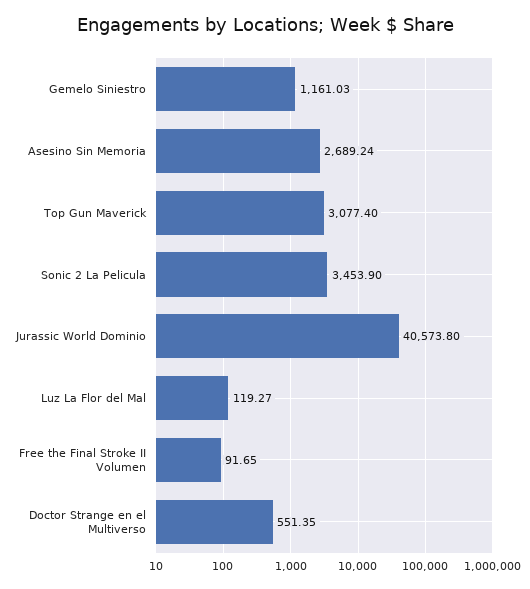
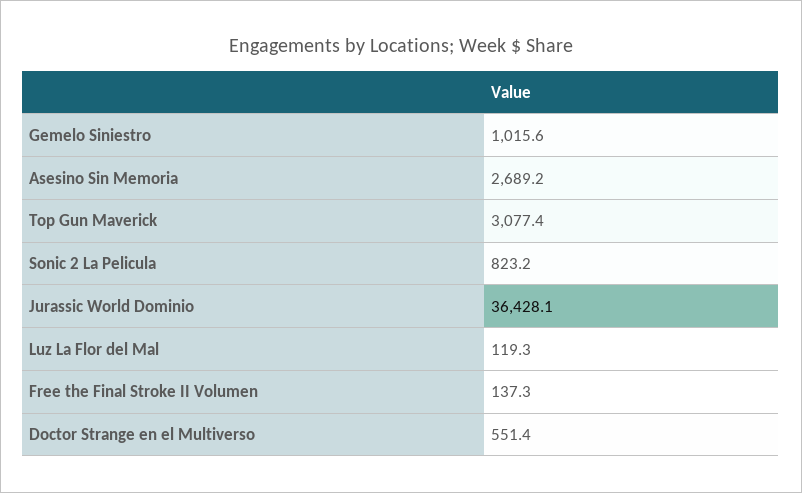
  {
-   "Gemelo Siniestro": 1161.03,
+   "Gemelo Siniestro": 1015.6,
    "Asesino Sin Memoria": 2689.24,
    "Top Gun Maverick": 3077.4,
-   "Sonic 2 La Pelicula": 3453.9,
+   "Sonic 2 La Pelicula": 823.2,
-   "Jurassic World Dominio": 40573.8,
+   "Jurassic World Dominio": 36428.1,
    "Luz La Flor del Mal": 119.27,
-   "Free the Final Stroke II Volumen": 91.65,
+   "Free the Final Stroke II Volumen": 137.3,
    "Doctor Strange en el Multiverso": 551.35
  }

